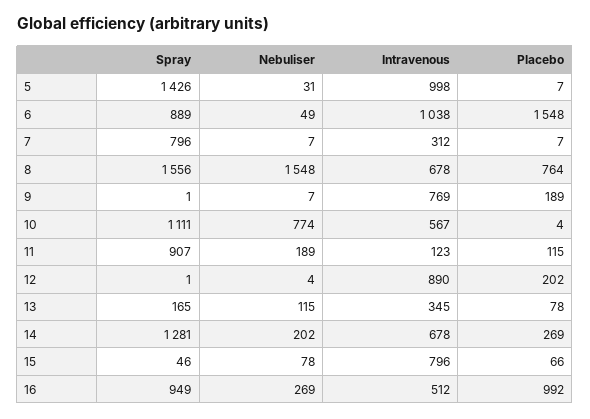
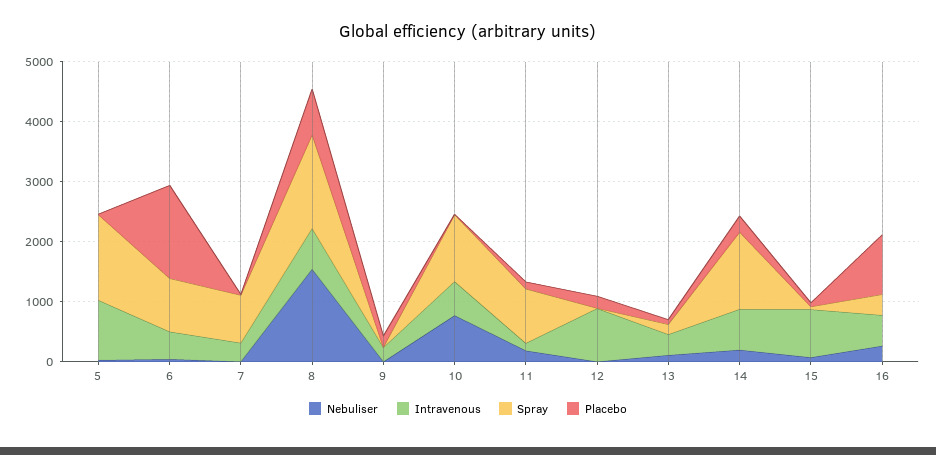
  {
    "Spray": {
      "5": 1426,
      "6": 889,
      "7": 796,
      "8": 1556,
      "9": 1,
      "10": 1111,
      "11": 907,
      "12": 1,
      "13": 165,
      "14": 1281,
      "15": 46,
-     "16": 949
+     "16": 400
    },
    "Nebuliser": {
      "5": 31,
      "6": 49,
      "7": 7,
      "8": 1548,
      "9": 7,
      "10": 774,
      "11": 189,
      "12": 4,
      "13": 115,
      "14": 202,
      "15": 78,
      "16": 269
    },
    "Intravenous": {
      "5": 998,
-     "6": 1038,
+     "6": 400,
      "7": 312,
      "8": 678,
-     "9": 769,
+     "9": 200,
      "10": 567,
      "11": 123,
      "12": 890,
      "13": 345,
      "14": 678,
      "15": 796,
      "16": 512
    },
    "Placebo": {
      "5": 7,
      "6": 1548,
      "7": 7,
      "8": 764,
      "9": 189,
      "10": 4,
      "11": 115,
      "12": 202,
      "13": 78,
      "14": 269,
      "15": 66,
      "16": 992
    }
  }

